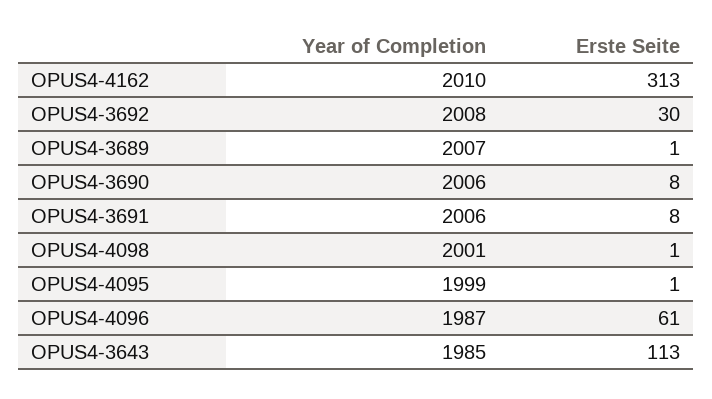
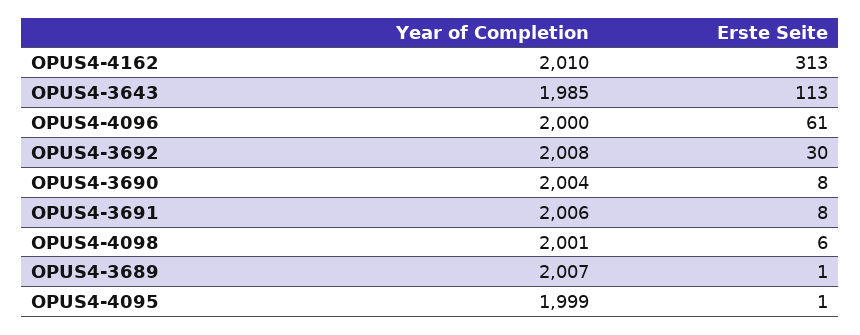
  {
    "Year of Completion": {
      "OPUS4-4162": 2010,
      "OPUS4-3692": 2008,
      "OPUS4-3689": 2007,
-     "OPUS4-3690": 2006,
+     "OPUS4-3690": 2004,
      "OPUS4-3691": 2006,
      "OPUS4-4098": 2001,
      "OPUS4-4095": 1999,
-     "OPUS4-4096": 1987,
+     "OPUS4-4096": 2000,
      "OPUS4-3643": 1985
    },
    "Erste Seite": {
      "OPUS4-4162": 313,
      "OPUS4-3692": 30,
      "OPUS4-3689": 1,
      "OPUS4-3690": 8,
      "OPUS4-3691": 8,
-     "OPUS4-4098": 1,
+     "OPUS4-4098": 6,
      "OPUS4-4095": 1,
      "OPUS4-4096": 61,
      "OPUS4-3643": 113
    }
  }

